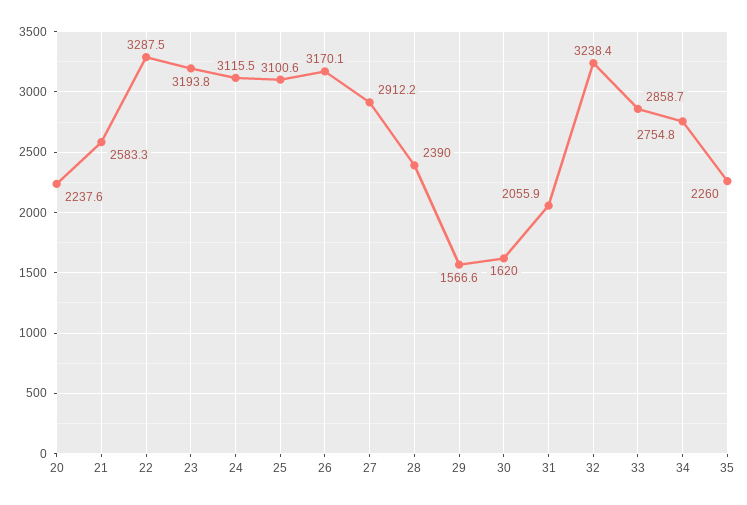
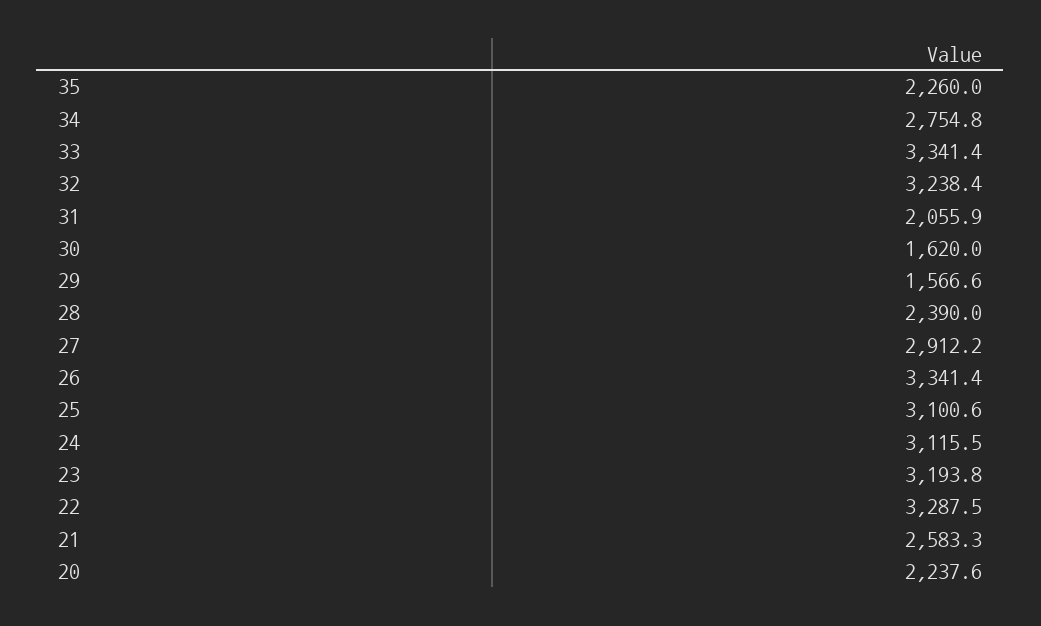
  {
    "20": 2237.6,
    "21": 2583.3,
    "22": 3287.5,
    "23": 3193.8,
    "24": 3115.5,
    "25": 3100.6,
-   "26": 3170.1,
+   "26": 3341.4,
    "27": 2912.2,
    "28": 2390,
    "29": 1566.6,
    "30": 1620,
    "31": 2055.9,
    "32": 3238.4,
-   "33": 2858.7,
+   "33": 3341.4,
    "34": 2754.8,
    "35": 2260
  }

